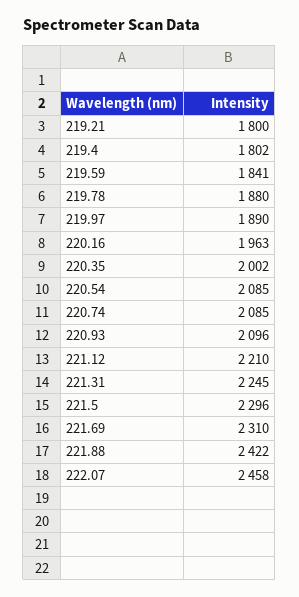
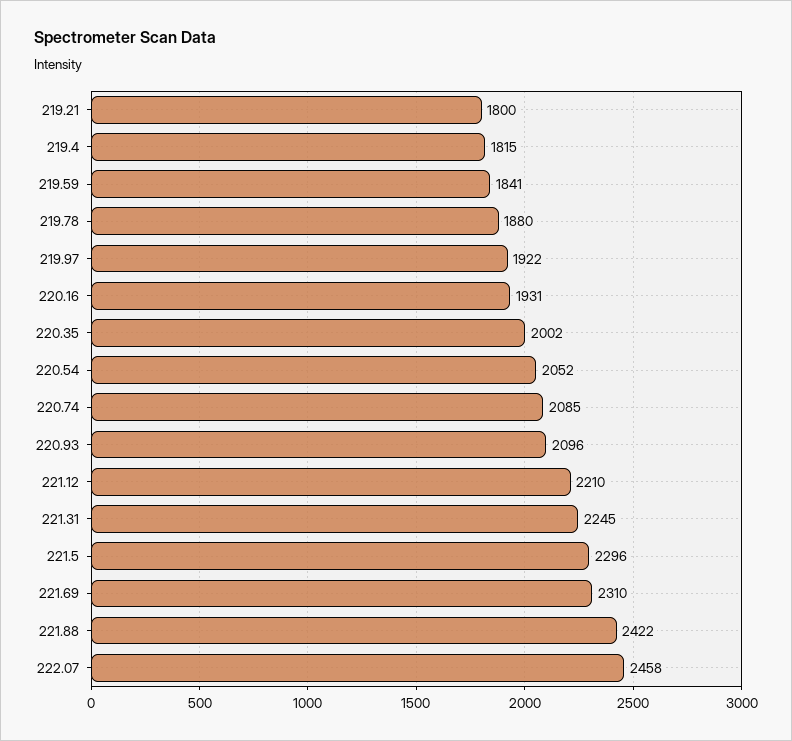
  {
    "219.21": 1800,
-   "219.4": 1802,
+   "219.4": 1815,
    "219.59": 1841,
    "219.78": 1880,
-   "219.97": 1890,
+   "219.97": 1922,
-   "220.16": 1963,
+   "220.16": 1931,
    "220.35": 2002,
-   "220.54": 2085,
+   "220.54": 2052,
    "220.74": 2085,
    "220.93": 2096,
    "221.12": 2210,
    "221.31": 2245,
    "221.5": 2296,
    "221.69": 2310,
    "221.88": 2422,
    "222.07": 2458
  }

